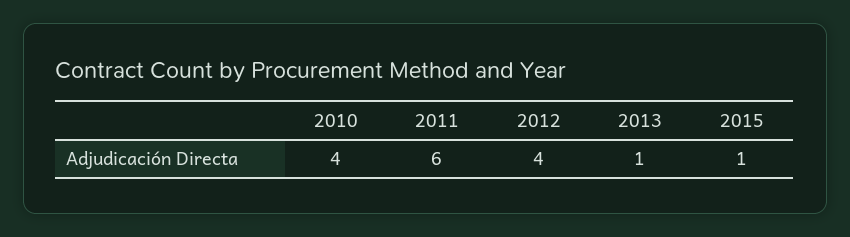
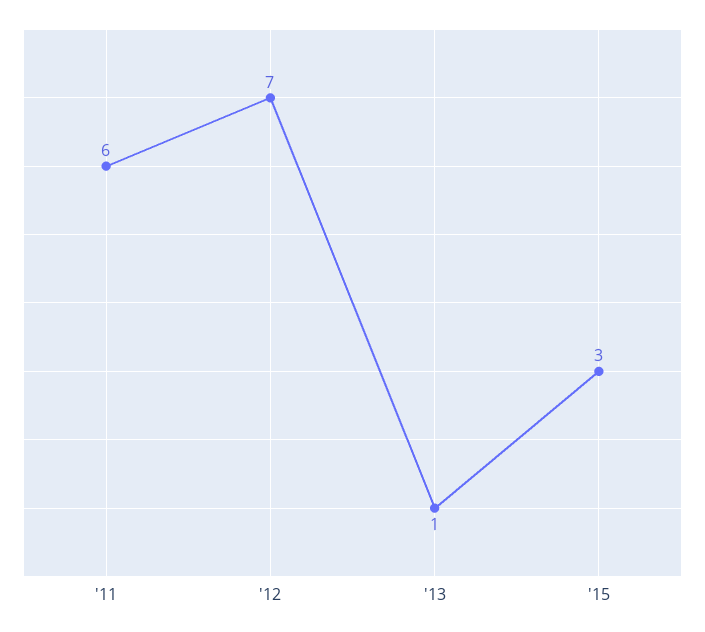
  {
-   "2010": 4,
    "2011": 6,
-   "2012": 4,
+   "2012": 7,
    "2013": 1,
-   "2015": 1
+   "2015": 3
  }

